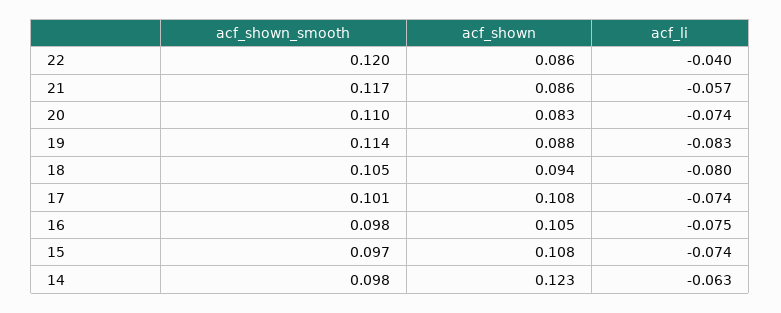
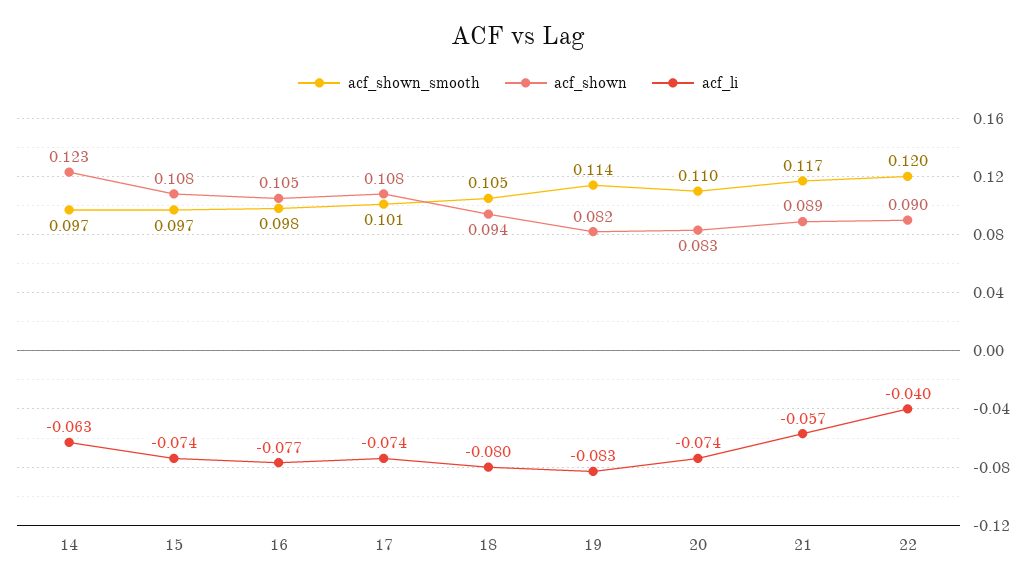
  {
    "acf_shown_smooth": {
      "22": 0.12,
      "21": 0.117,
      "20": 0.11,
      "19": 0.114,
      "18": 0.105,
      "17": 0.101,
      "16": 0.098,
      "15": 0.097,
-     "14": 0.098
+     "14": 0.097
    },
    "acf_shown": {
-     "22": 0.086,
+     "22": 0.09,
-     "21": 0.086,
+     "21": 0.089,
      "20": 0.083,
-     "19": 0.088,
+     "19": 0.082,
      "18": 0.094,
      "17": 0.108,
      "16": 0.105,
      "15": 0.108,
      "14": 0.123
    },
    "acf_li": {
      "22": -0.04,
      "21": -0.057,
      "20": -0.074,
      "19": -0.083,
      "18": -0.08,
      "17": -0.074,
-     "16": -0.075,
+     "16": -0.077,
      "15": -0.074,
      "14": -0.063
    }
  }

